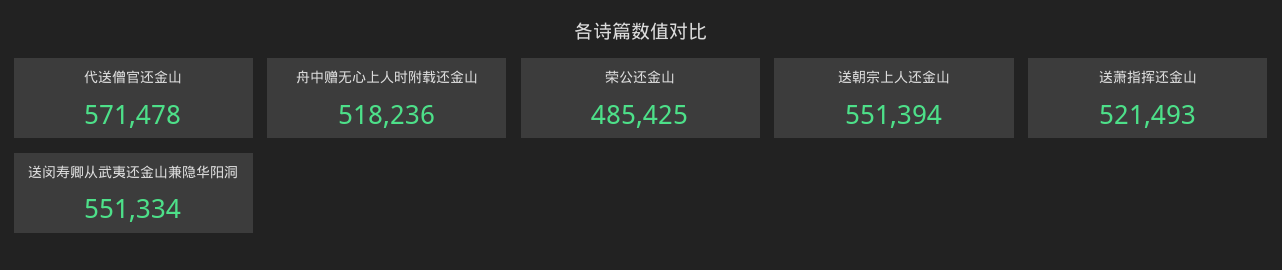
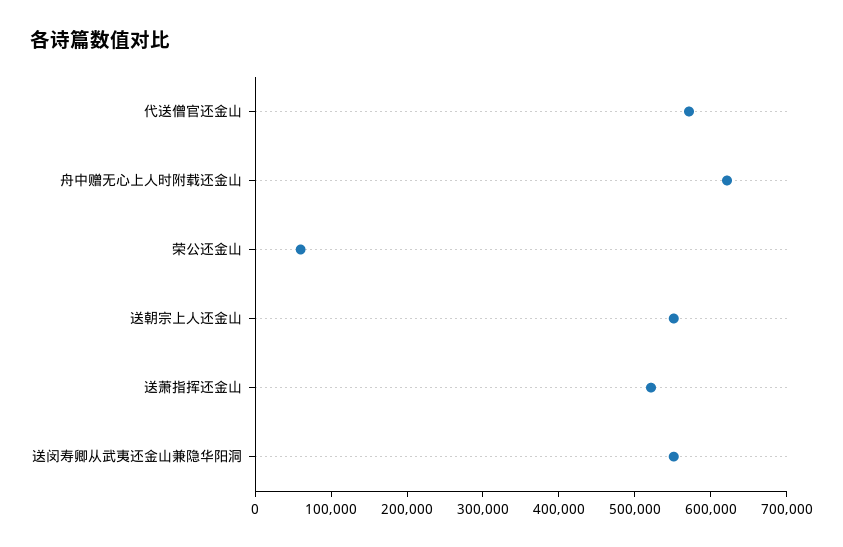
  {
    "代送僧官还金山": 571478,
-   "舟中赠无心上人时附载还金山": 518236,
+   "舟中赠无心上人时附载还金山": 620000,
-   "荣公还金山": 485425,
+   "荣公还金山": 60000,
    "送朝宗上人还金山": 551394,
    "送萧指挥还金山": 521493,
    "送闵寿卿从武夷还金山兼隐华阳洞": 551334
  }

